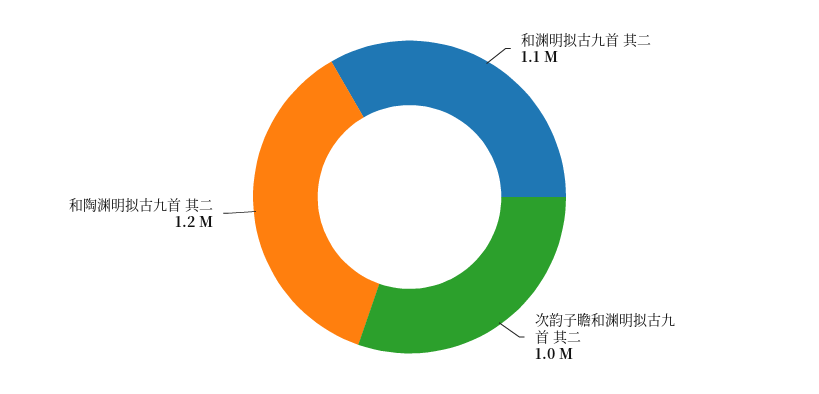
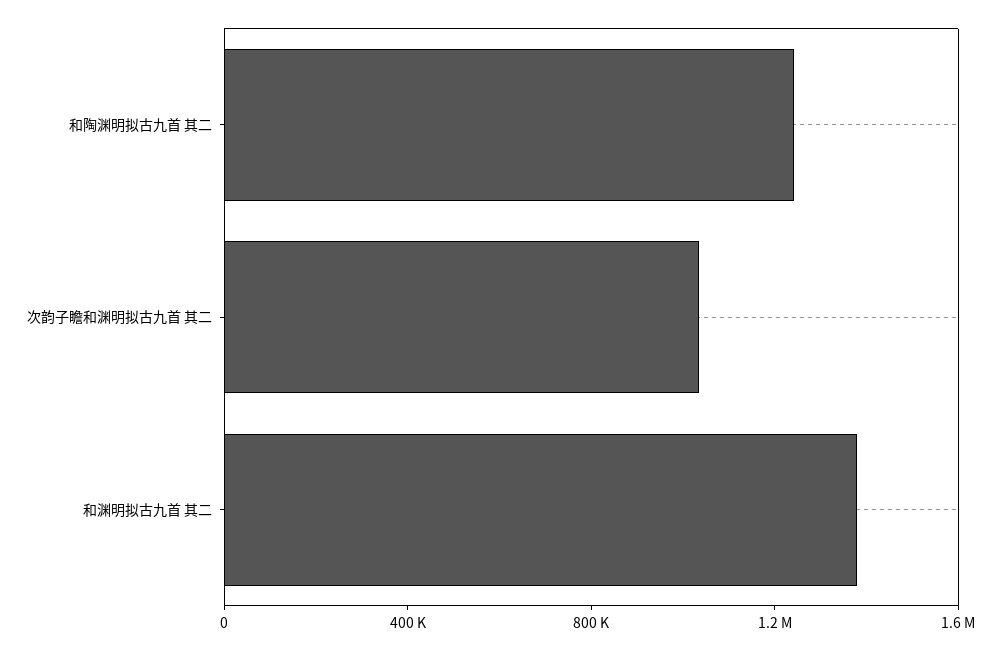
  {
-   "和渊明拟古九首 其二": 1100000,
+   "和渊明拟古九首 其二": 1400000,
    "次韵子瞻和渊明拟古九首 其二": 1000000,
    "和陶渊明拟古九首 其二": 1200000
  }

